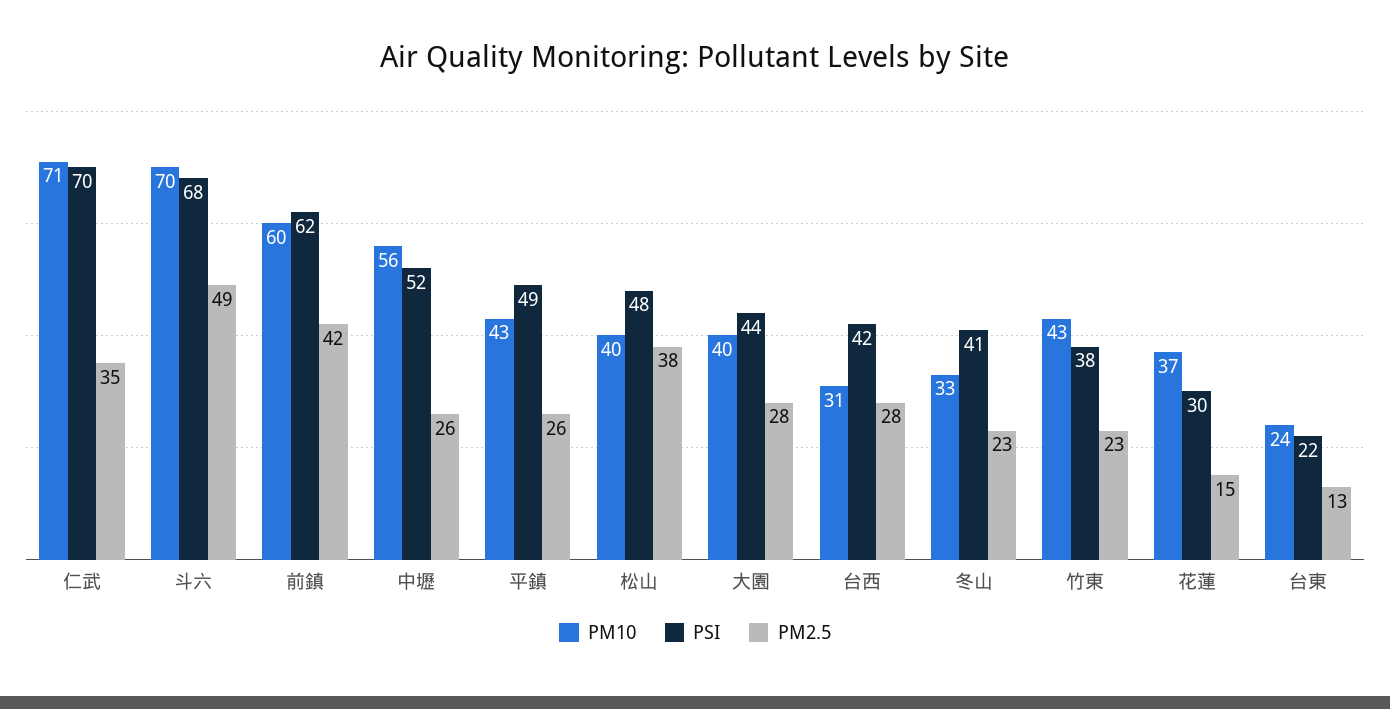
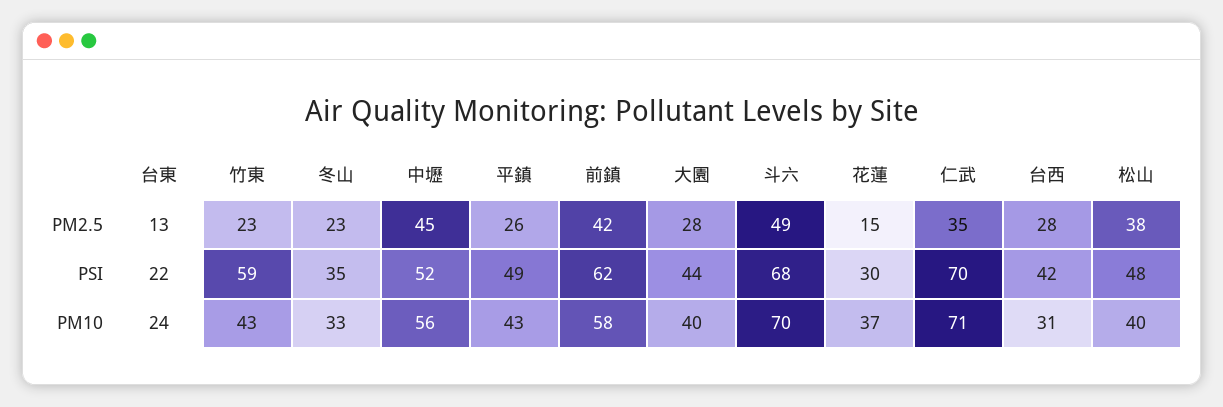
  {
    "PM10": {
      "仁武": 71,
      "斗六": 70,
-     "前鎮": 60,
+     "前鎮": 58,
      "中壢": 56,
      "平鎮": 43,
      "松山": 40,
      "大園": 40,
      "台西": 31,
      "冬山": 33,
      "竹東": 43,
      "花蓮": 37,
      "台東": 24
    },
    "PSI": {
      "仁武": 70,
      "斗六": 68,
      "前鎮": 62,
      "中壢": 52,
      "平鎮": 49,
      "松山": 48,
      "大園": 44,
      "台西": 42,
-     "冬山": 41,
+     "冬山": 35,
-     "竹東": 38,
+     "竹東": 59,
      "花蓮": 30,
      "台東": 22
    },
    "PM2.5": {
      "仁武": 35,
      "斗六": 49,
      "前鎮": 42,
-     "中壢": 26,
+     "中壢": 45,
      "平鎮": 26,
      "松山": 38,
      "大園": 28,
      "台西": 28,
      "冬山": 23,
      "竹東": 23,
      "花蓮": 15,
      "台東": 13
    }
  }

